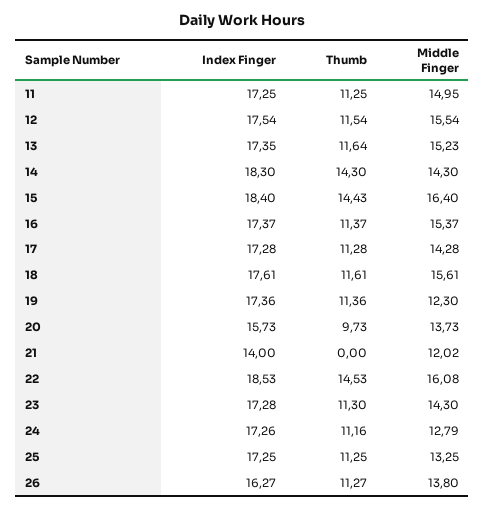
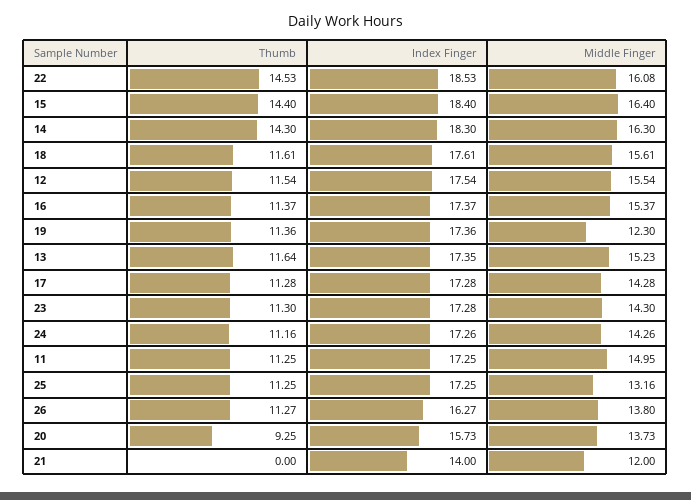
  {
    "Index Finger": {
      "11": 17.25,
      "12": 17.54,
      "13": 17.35,
      "14": 18.3,
      "15": 18.4,
      "16": 17.37,
      "17": 17.28,
      "18": 17.61,
      "19": 17.36,
      "20": 15.73,
      "21": 14,
      "22": 18.53,
      "23": 17.28,
      "24": 17.26,
      "25": 17.25,
      "26": 16.27
    },
    "Thumb": {
      "11": 11.25,
      "12": 11.54,
      "13": 11.64,
      "14": 14.3,
-     "15": 14.43,
+     "15": 14.4,
      "16": 11.37,
      "17": 11.28,
      "18": 11.61,
      "19": 11.36,
-     "20": 9.73,
+     "20": 9.25,
      "21": 0,
      "22": 14.53,
      "23": 11.3,
      "24": 11.16,
      "25": 11.25,
      "26": 11.27
    },
    "Middle Finger": {
      "11": 14.95,
      "12": 15.54,
      "13": 15.23,
-     "14": 14.3,
+     "14": 16.3,
      "15": 16.4,
      "16": 15.37,
      "17": 14.28,
      "18": 15.61,
      "19": 12.3,
      "20": 13.73,
-     "21": 12.02,
+     "21": 12,
      "22": 16.08,
      "23": 14.3,
-     "24": 12.79,
+     "24": 14.26,
-     "25": 13.25,
+     "25": 13.16,
      "26": 13.8
    }
  }

